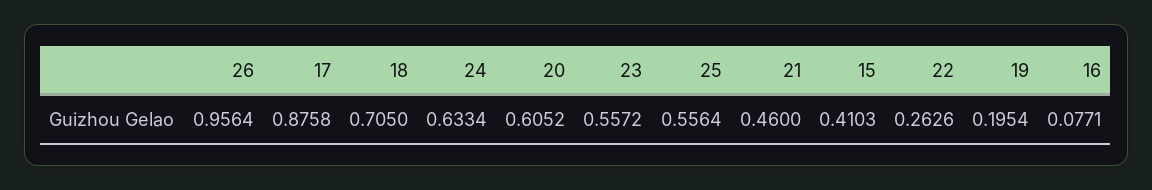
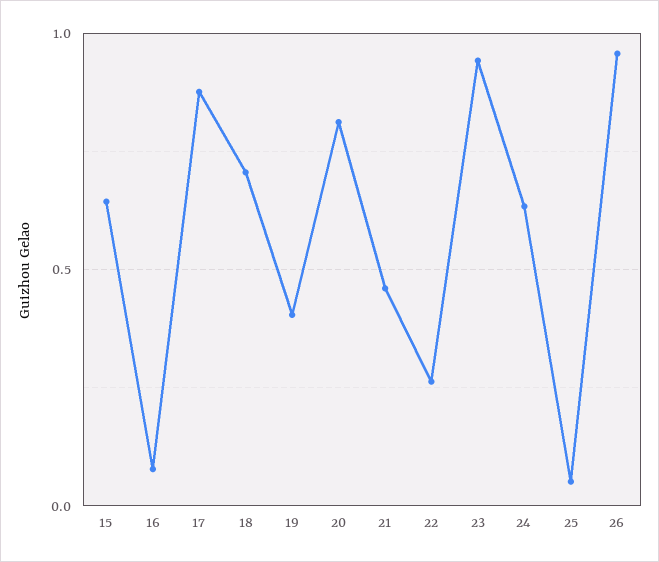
  {
    "26": 0.9564,
    "17": 0.8758,
    "18": 0.705,
    "24": 0.6334,
-   "20": 0.6052,
+   "20": 0.8,
-   "23": 0.5572,
+   "23": 0.95,
-   "25": 0.5564,
+   "25": 0.05,
    "21": 0.46,
-   "15": 0.4103,
+   "15": 0.65,
    "22": 0.2626,
-   "19": 0.1954,
+   "19": 0.4,
    "16": 0.0771
  }

